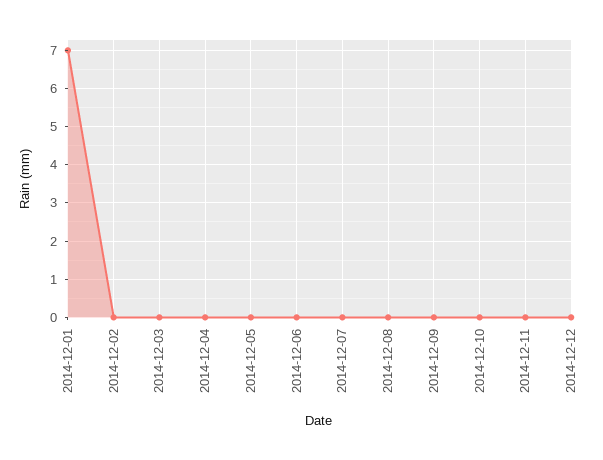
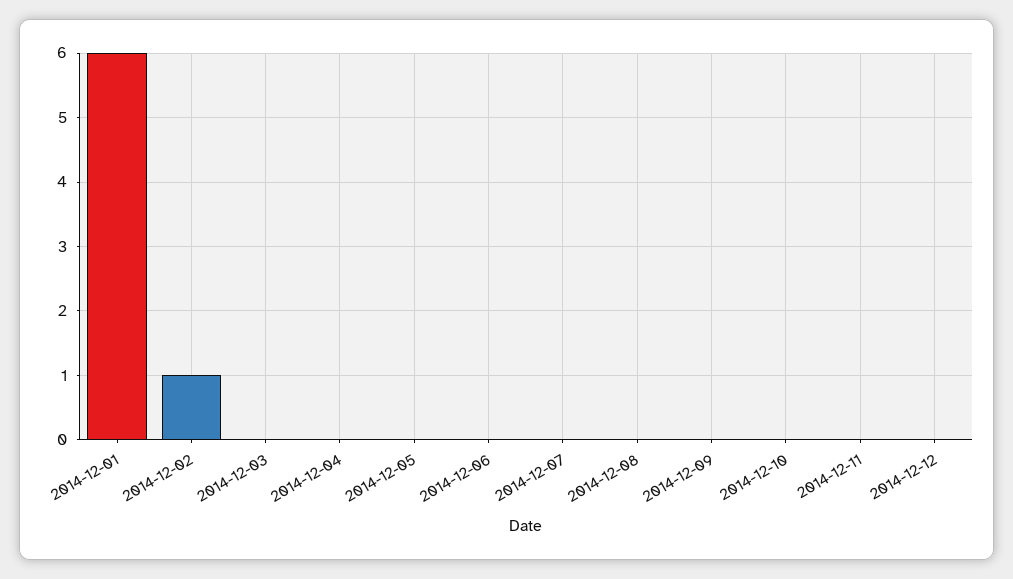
  {
-   "2014-12-01": 7,
+   "2014-12-01": 6,
-   "2014-12-02": 0,
+   "2014-12-02": 1,
    "2014-12-03": 0,
    "2014-12-04": 0,
    "2014-12-05": 0,
    "2014-12-06": 0,
    "2014-12-07": 0,
    "2014-12-08": 0,
    "2014-12-09": 0,
    "2014-12-10": 0,
    "2014-12-11": 0,
    "2014-12-12": 0
  }

